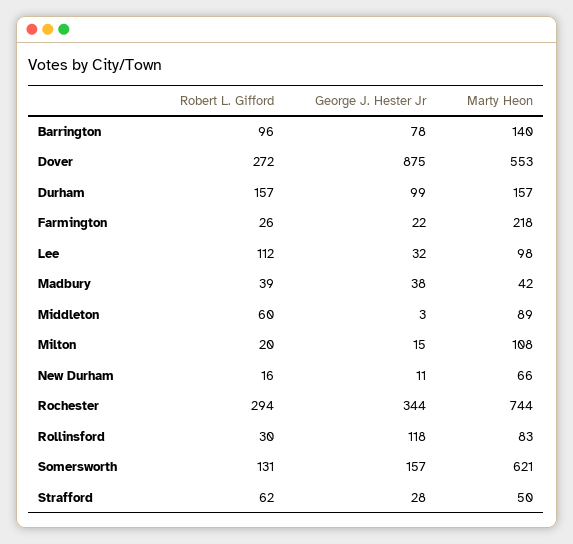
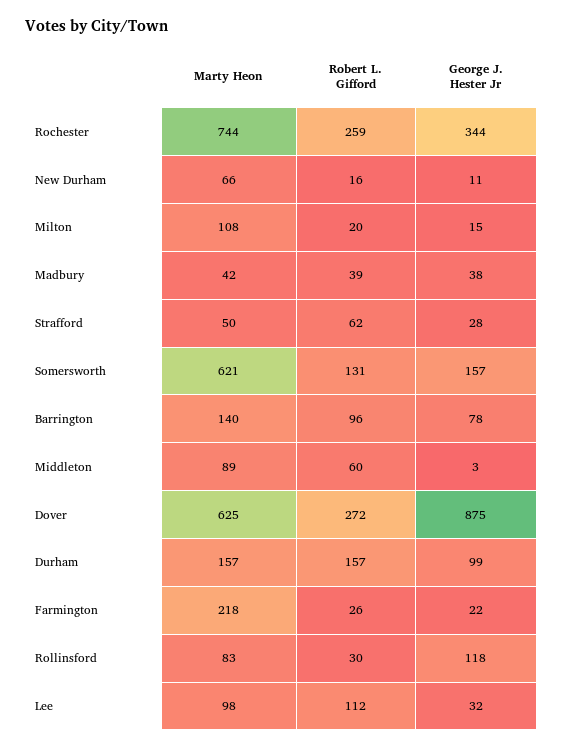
  {
    "Robert L. Gifford": {
      "Barrington": 96,
      "Dover": 272,
      "Durham": 157,
      "Farmington": 26,
      "Lee": 112,
      "Madbury": 39,
      "Middleton": 60,
      "Milton": 20,
      "New Durham": 16,
-     "Rochester": 294,
+     "Rochester": 259,
      "Rollinsford": 30,
      "Somersworth": 131,
      "Strafford": 62
    },
    "George J. Hester Jr": {
      "Barrington": 78,
      "Dover": 875,
      "Durham": 99,
      "Farmington": 22,
      "Lee": 32,
      "Madbury": 38,
      "Middleton": 3,
      "Milton": 15,
      "New Durham": 11,
      "Rochester": 344,
      "Rollinsford": 118,
      "Somersworth": 157,
      "Strafford": 28
    },
    "Marty Heon": {
      "Barrington": 140,
-     "Dover": 553,
+     "Dover": 625,
      "Durham": 157,
      "Farmington": 218,
      "Lee": 98,
      "Madbury": 42,
      "Middleton": 89,
      "Milton": 108,
      "New Durham": 66,
      "Rochester": 744,
      "Rollinsford": 83,
      "Somersworth": 621,
      "Strafford": 50
    }
  }

